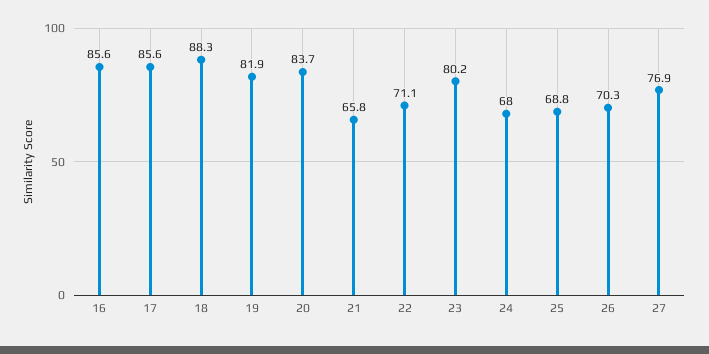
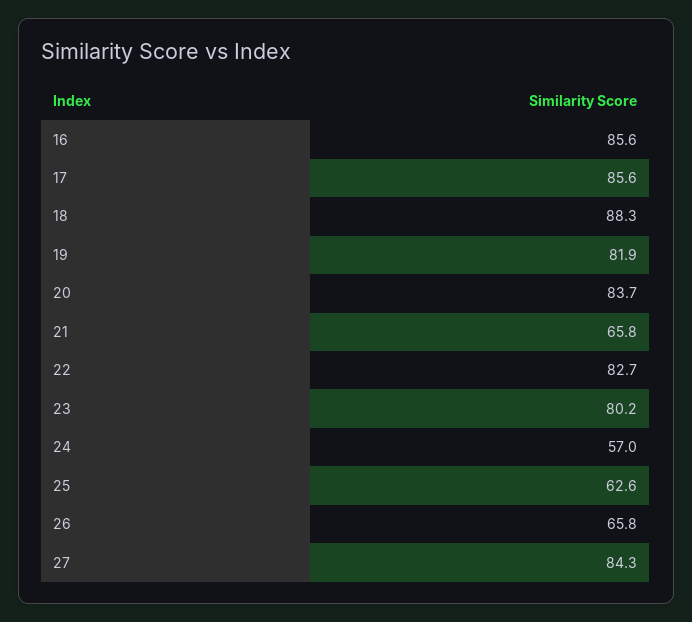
  {
    "16": 85.6,
    "17": 85.6,
    "18": 88.3,
    "19": 81.9,
    "20": 83.7,
    "21": 65.8,
-   "22": 71.1,
+   "22": 82.7,
    "23": 80.2,
-   "24": 68,
+   "24": 57,
-   "25": 68.8,
+   "25": 62.6,
-   "26": 70.3,
+   "26": 65.8,
-   "27": 76.9
+   "27": 84.3
  }

